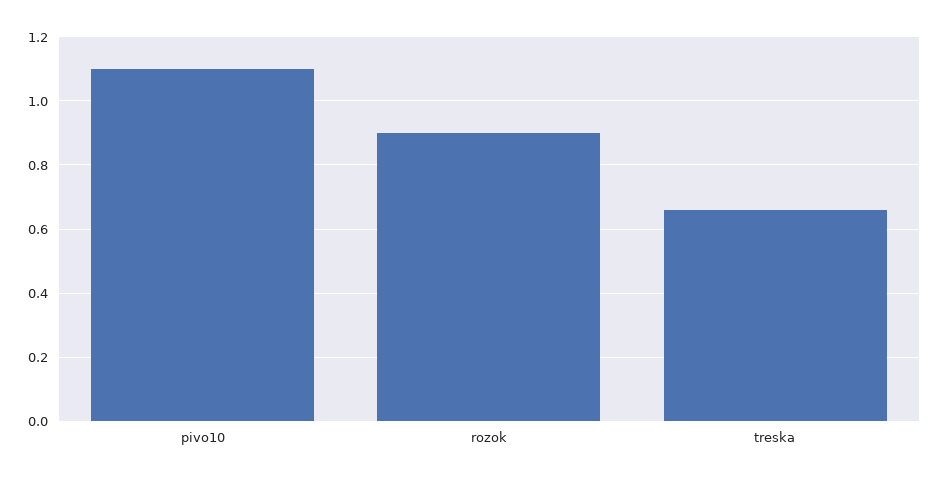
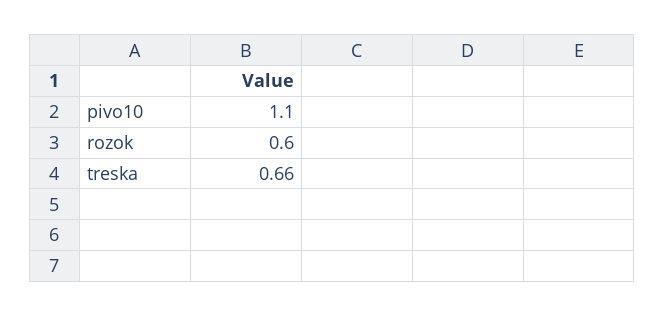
  {
    "pivo10": 1.1,
-   "rozok": 0.9,
+   "rozok": 0.6,
    "treska": 0.66
  }

